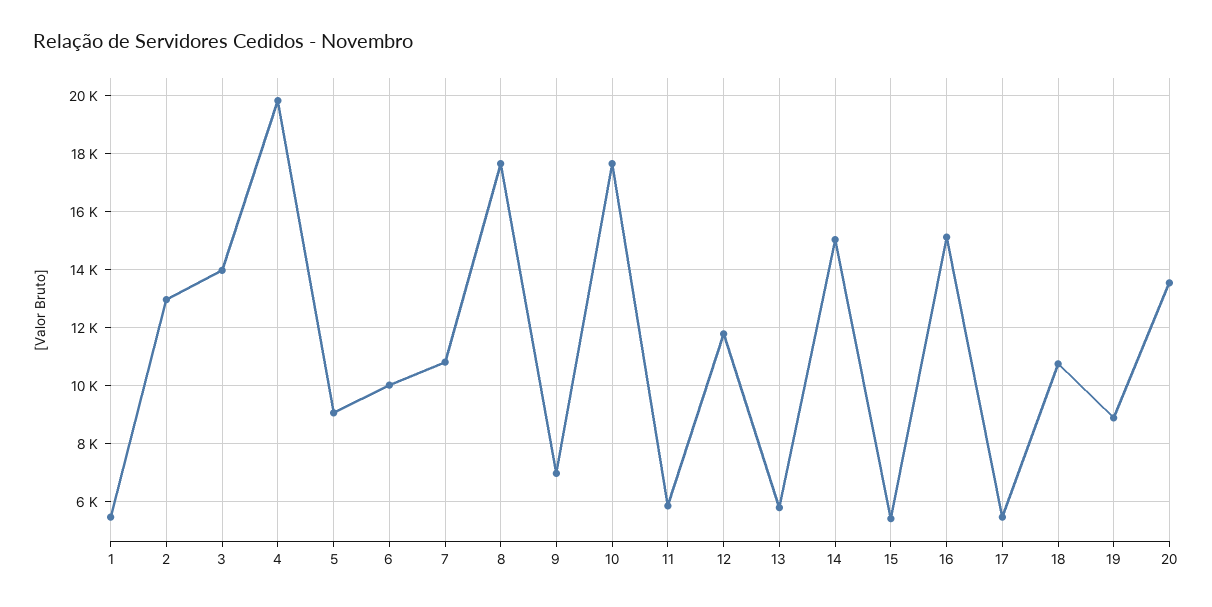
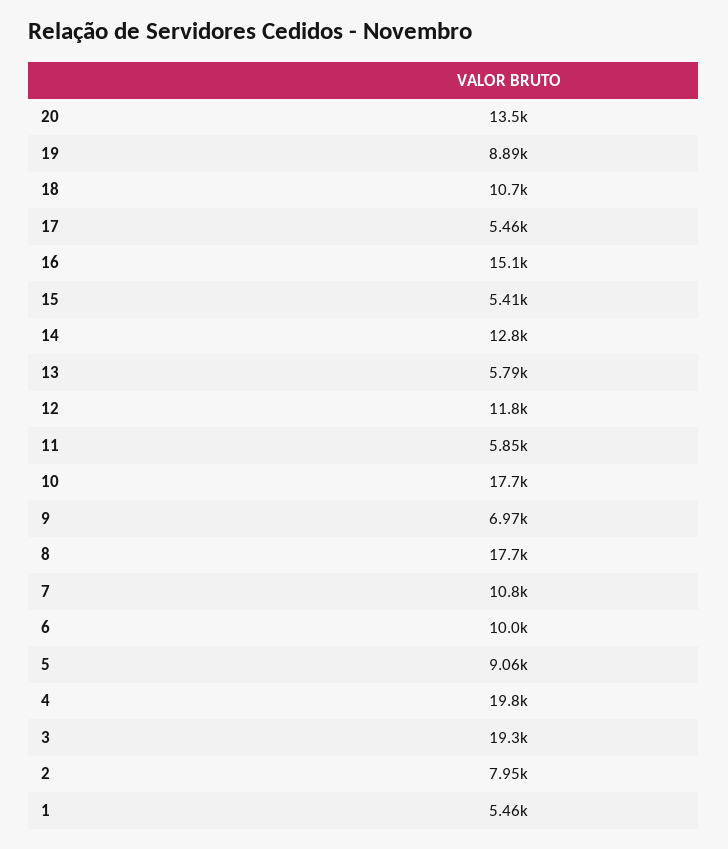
  {
    "1": 5460,
-   "2": 13000,
+   "2": 7950,
-   "3": 14000,
+   "3": 19300,
    "4": 19800,
    "5": 9060,
    "6": 10000,
    "7": 10800,
    "8": 17700,
    "9": 6970,
    "10": 17700,
    "11": 5850,
    "12": 11800,
    "13": 5790,
-   "14": 15000,
+   "14": 12800,
    "15": 5410,
    "16": 15100,
    "17": 5460,
    "18": 10700,
    "19": 8890,
    "20": 13500
  }

